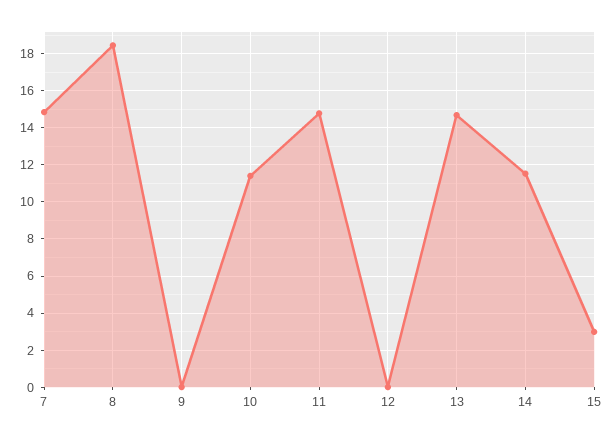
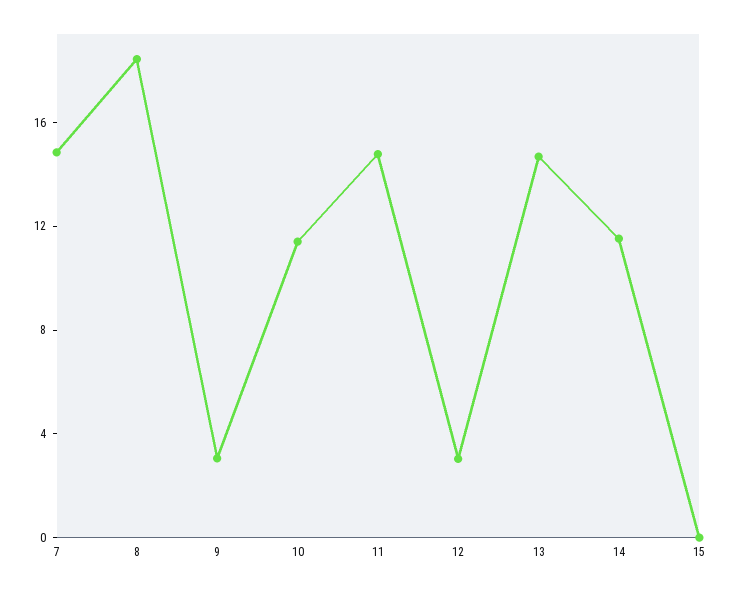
  {
    "7": 15,
    "8": 18.5,
-   "9": 0,
+   "9": 3,
    "10": 11.5,
    "11": 15,
-   "12": 0,
+   "12": 3,
    "13": 14.5,
    "14": 11.5,
-   "15": 3
+   "15": 0
  }

